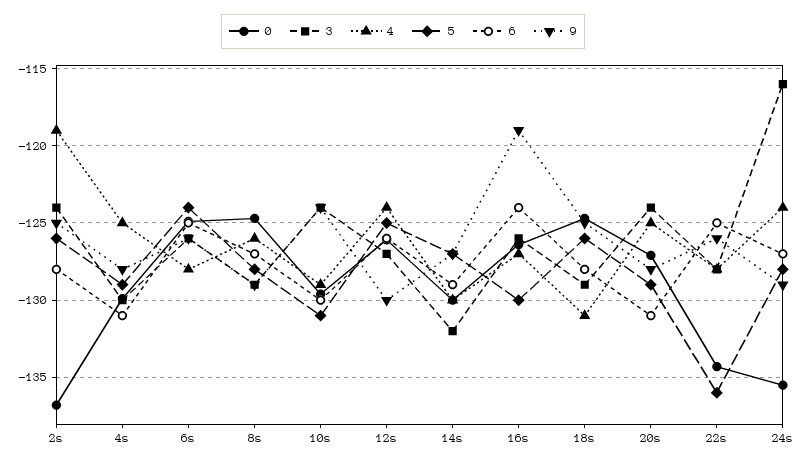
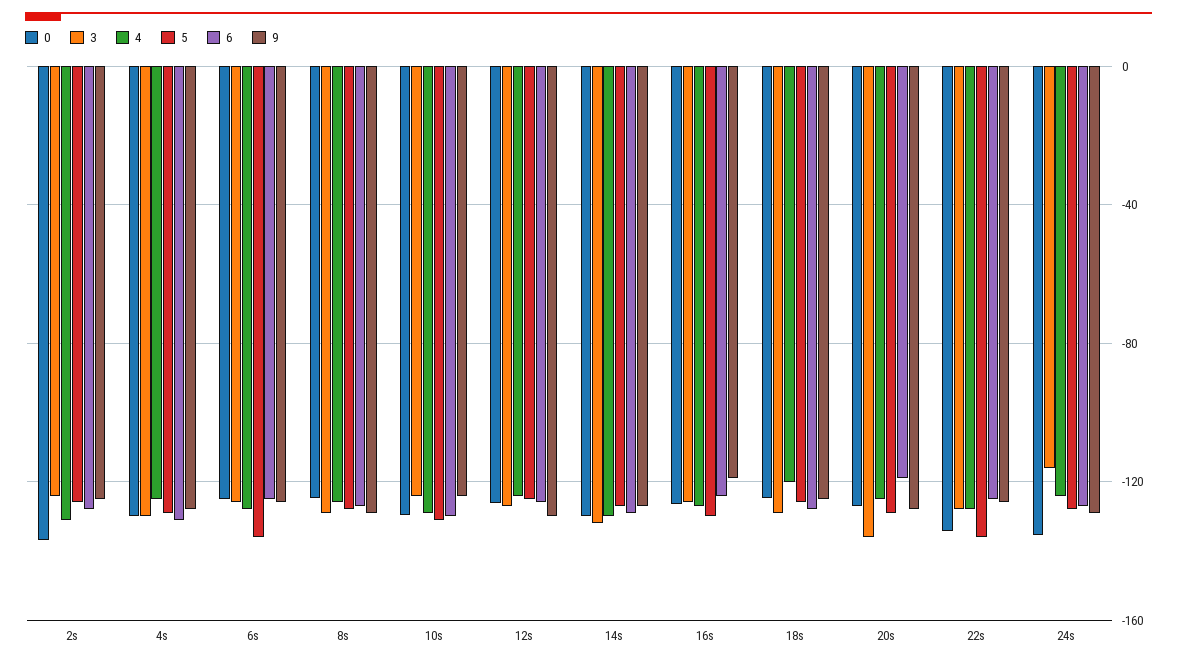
  {
    "0": {
      "2s": -137,
      "4s": -130,
      "6s": -125,
      "8s": -124.5,
      "10s": -129.5,
      "12s": -126,
      "14s": -130,
      "16s": -126.5,
      "18s": -124.5,
      "20s": -127,
      "22s": -134.5,
      "24s": -135.5
    },
    "3": {
      "2s": -124,
      "4s": -130,
      "6s": -126,
      "8s": -129,
      "10s": -124,
      "12s": -127,
      "14s": -132,
      "16s": -126,
      "18s": -129,
-     "20s": -124,
+     "20s": -135,
      "22s": -128,
      "24s": -116
    },
    "4": {
-     "2s": -119,
+     "2s": -130,
      "4s": -125,
      "6s": -128,
      "8s": -126,
      "10s": -129,
      "12s": -124,
      "14s": -130,
      "16s": -127,
-     "18s": -131,
+     "18s": -120,
      "20s": -125,
      "22s": -128,
      "24s": -124
    },
    "5": {
      "2s": -126,
      "4s": -129,
-     "6s": -124,
+     "6s": -135,
      "8s": -128,
      "10s": -131,
      "12s": -125,
      "14s": -127,
      "16s": -130,
      "18s": -126,
      "20s": -129,
      "22s": -136,
      "24s": -128
    },
    "6": {
      "2s": -128,
      "4s": -131,
      "6s": -125,
      "8s": -127,
      "10s": -130,
      "12s": -126,
      "14s": -129,
      "16s": -124,
      "18s": -128,
-     "20s": -131,
+     "20s": -120,
      "22s": -125,
      "24s": -127
    },
    "9": {
      "2s": -125,
      "4s": -128,
      "6s": -126,
      "8s": -129,
      "10s": -124,
      "12s": -130,
      "14s": -127,
      "16s": -119,
      "18s": -125,
      "20s": -128,
      "22s": -126,
      "24s": -129
    }
  }

